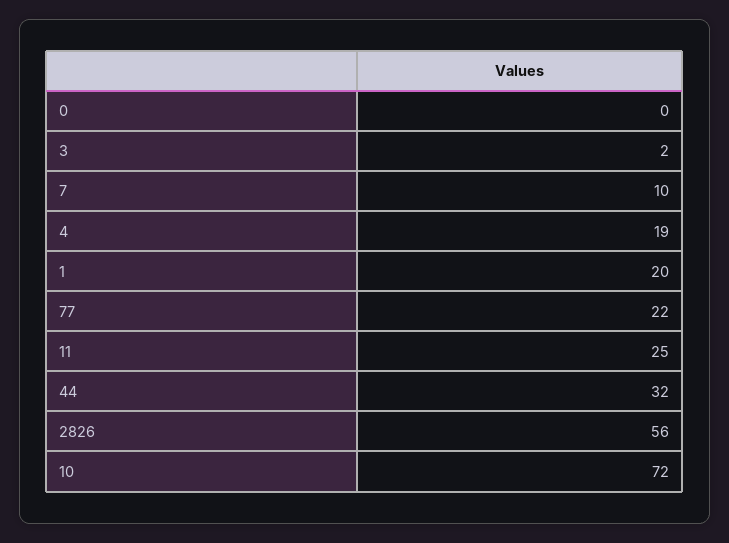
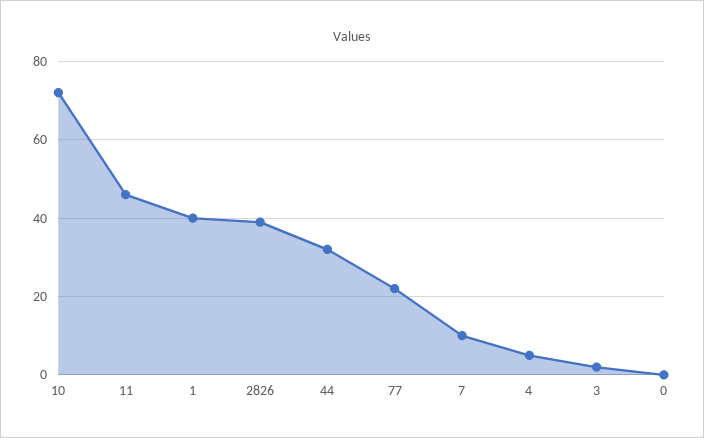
  {
    "0": 0,
    "3": 2,
    "7": 10,
-   "4": 19,
+   "4": 5,
-   "1": 20,
+   "1": 40,
    "77": 22,
-   "11": 25,
+   "11": 45,
    "44": 32,
-   "2826": 56,
+   "2826": 40,
    "10": 72
  }

